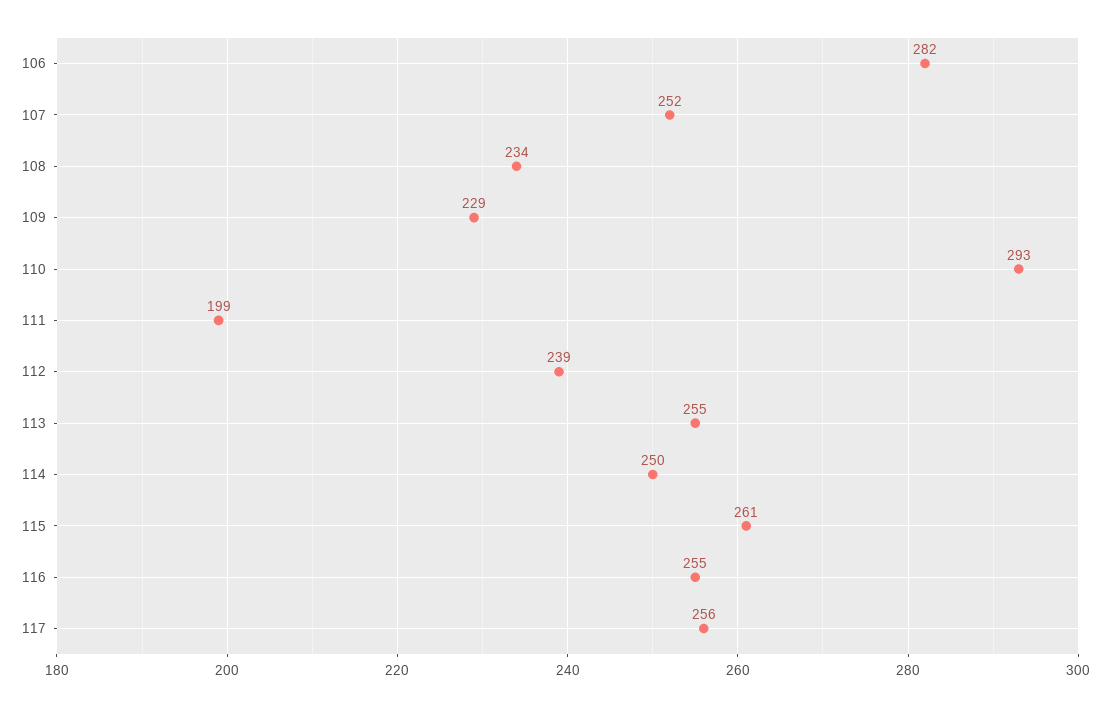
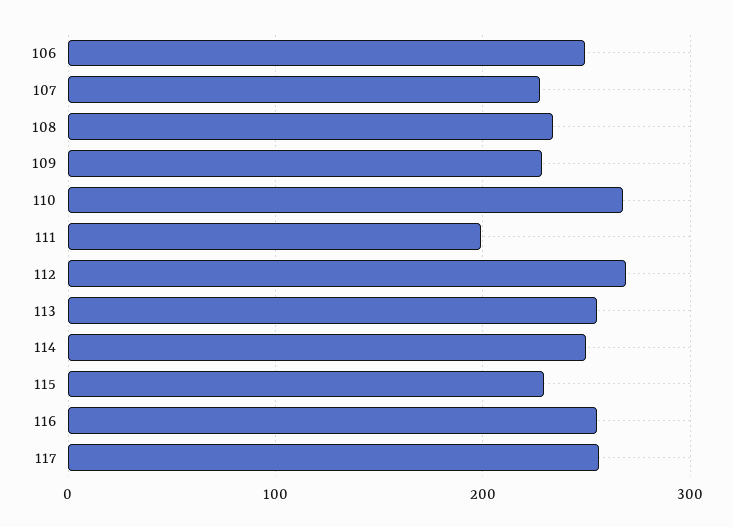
  {
-   "106": 282,
+   "106": 250,
-   "107": 252,
+   "107": 230,
    "108": 234,
    "109": 229,
-   "110": 293,
+   "110": 270,
    "111": 199,
-   "112": 239,
+   "112": 270,
    "113": 255,
    "114": 250,
-   "115": 261,
+   "115": 230,
    "116": 255,
    "117": 256
  }

